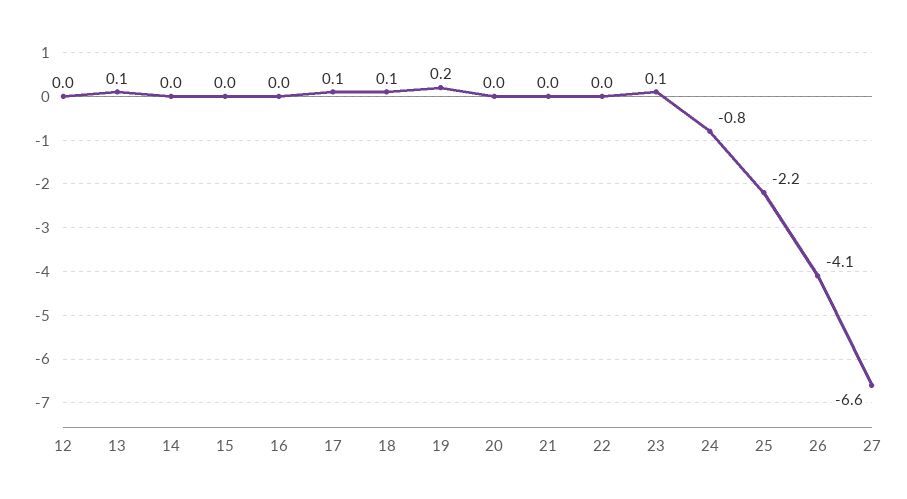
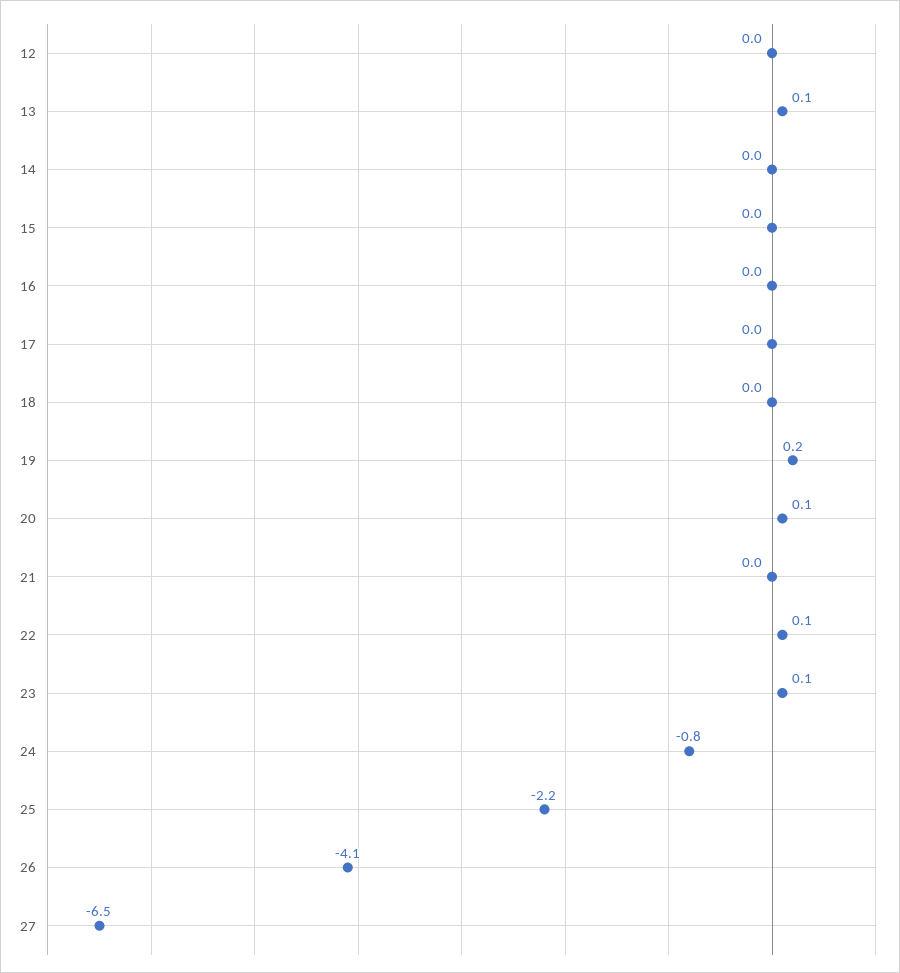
  {
    "12": 0,
    "13": 0.1,
    "14": 0,
    "15": 0,
    "16": 0,
-   "17": 0.1,
+   "17": 0,
-   "18": 0.1,
+   "18": 0,
    "19": 0.2,
-   "20": 0,
+   "20": 0.1,
    "21": 0,
-   "22": 0,
+   "22": 0.1,
    "23": 0.1,
    "24": -0.8,
    "25": -2.2,
    "26": -4.1,
-   "27": -6.6
+   "27": -6.5
  }

